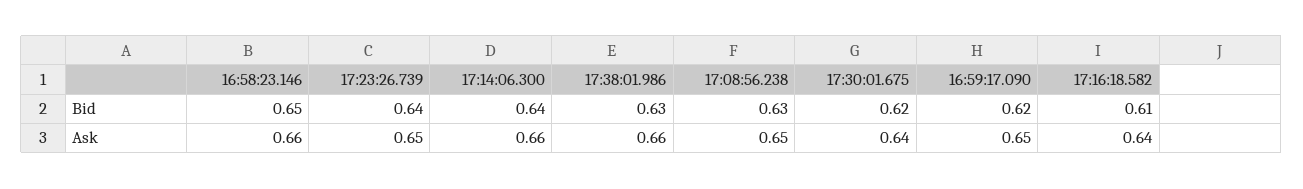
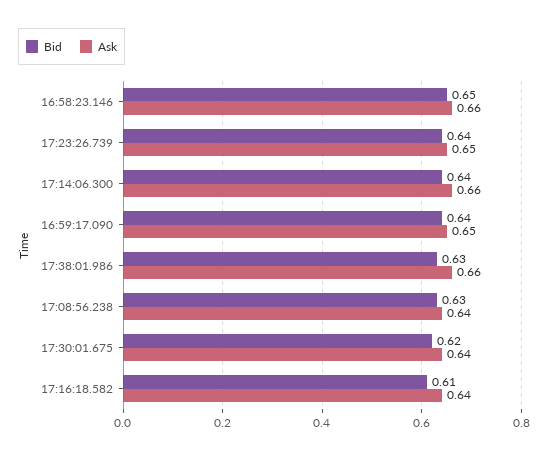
  {
    "Bid": {
      "16:58:23.146": 0.65,
      "17:23:26.739": 0.64,
      "17:14:06.300": 0.64,
      "17:38:01.986": 0.63,
      "17:08:56.238": 0.63,
      "17:30:01.675": 0.62,
-     "16:59:17.090": 0.62,
+     "16:59:17.090": 0.64,
      "17:16:18.582": 0.61
    },
    "Ask": {
      "16:58:23.146": 0.66,
      "17:23:26.739": 0.65,
      "17:14:06.300": 0.66,
      "17:38:01.986": 0.66,
-     "17:08:56.238": 0.65,
+     "17:08:56.238": 0.64,
      "17:30:01.675": 0.64,
      "16:59:17.090": 0.65,
      "17:16:18.582": 0.64
    }
  }

